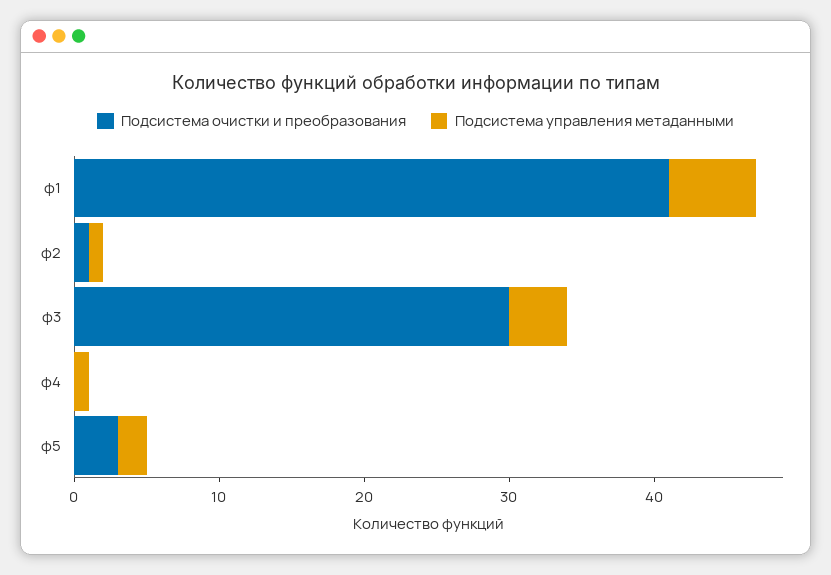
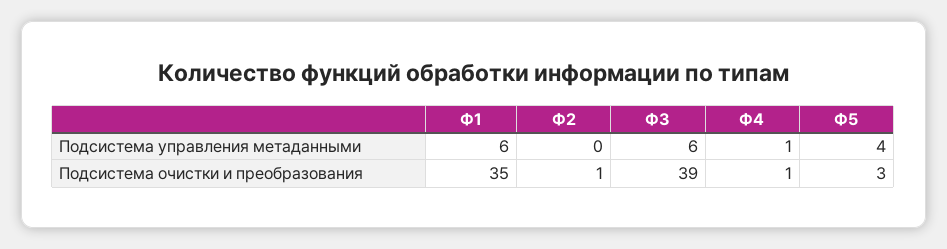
  {
    "Подсистема очистки и преобразования": {
-     "ф1": 41,
+     "ф1": 35,
      "ф2": 1,
-     "ф3": 30,
+     "ф3": 39,
-     "ф4": 0,
+     "ф4": 1,
      "ф5": 3
    },
    "Подсистема управления метаданными": {
      "ф1": 6,
-     "ф2": 1,
+     "ф2": 0,
-     "ф3": 4,
+     "ф3": 6,
      "ф4": 1,
-     "ф5": 2
+     "ф5": 4
    }
  }

